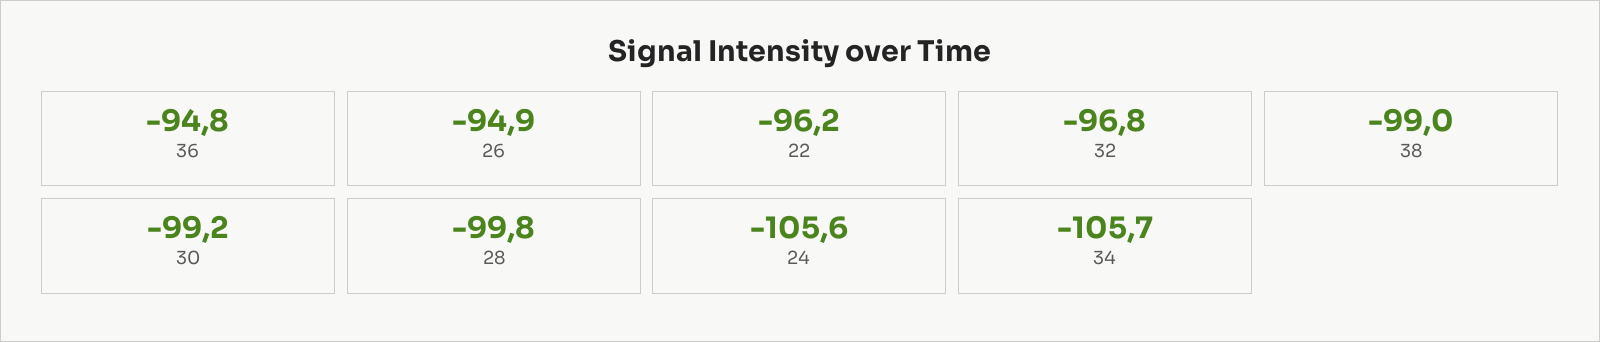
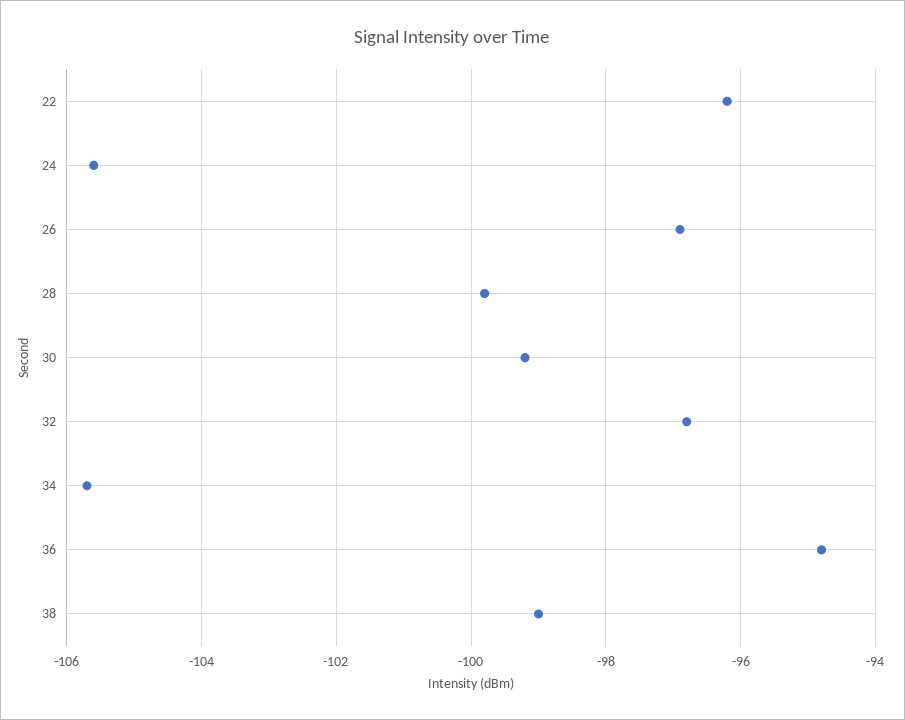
  {
    "36": -94.8,
-   "26": -94.9,
+   "26": -97,
    "22": -96.2,
    "32": -96.8,
    "38": -99,
    "30": -99.2,
    "28": -99.8,
    "24": -105.6,
    "34": -105.7
  }

